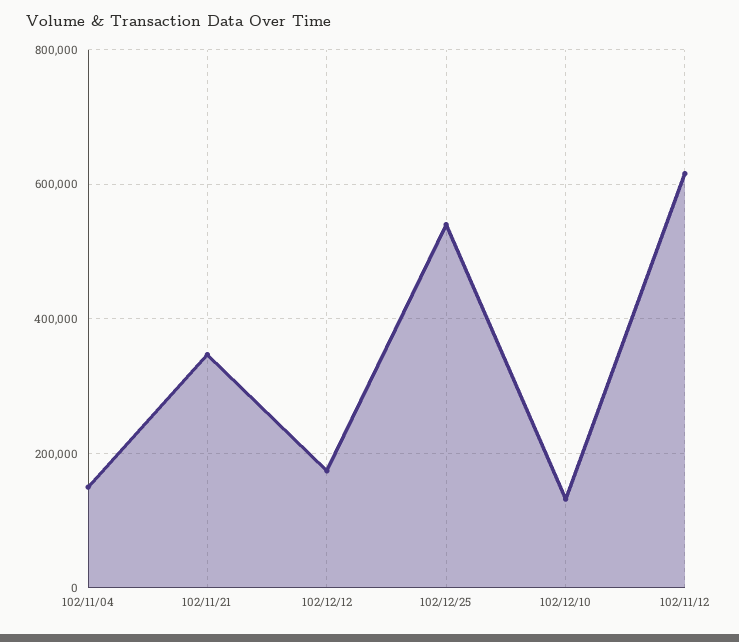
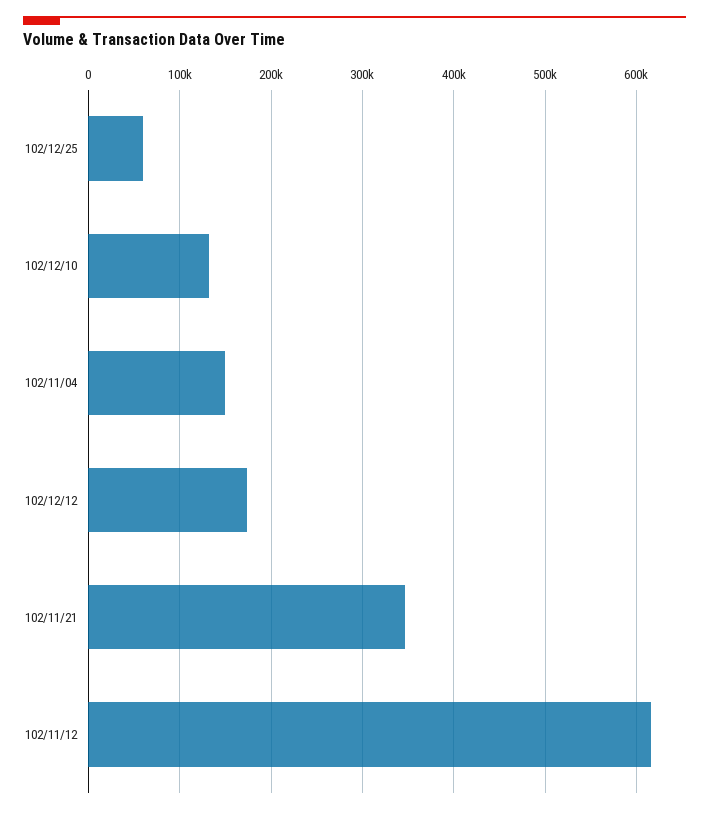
  {
    "102/11/04": 150000,
    "102/11/21": 350000,
    "102/12/12": 170000,
-   "102/12/25": 540000,
+   "102/12/25": 60000,
    "102/12/10": 130000,
    "102/11/12": 620000
  }

